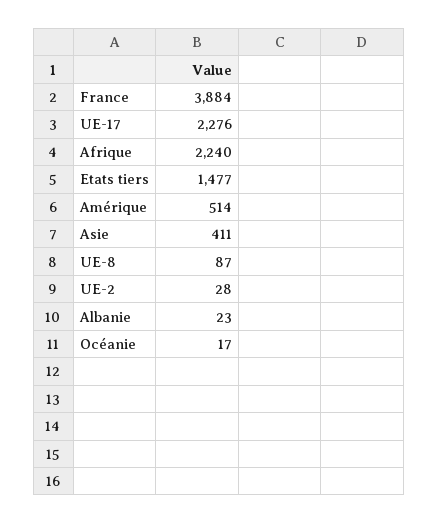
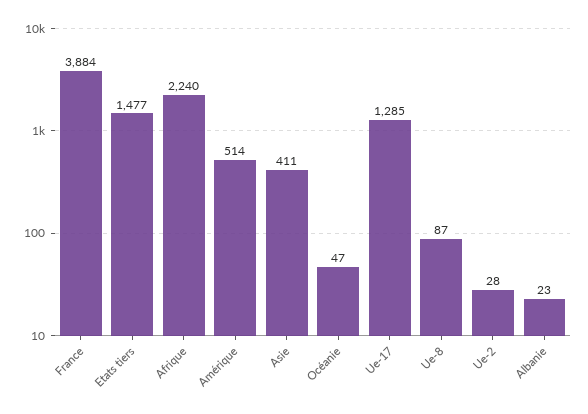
  {
    "France": 3884,
-   "UE-17": 2276,
+   "UE-17": 1285,
    "Afrique": 2240,
    "Etats tiers": 1477,
    "Amérique": 514,
    "Asie": 411,
    "UE-8": 87,
    "UE-2": 28,
    "Albanie": 23,
-   "Océanie": 17
+   "Océanie": 47
  }

